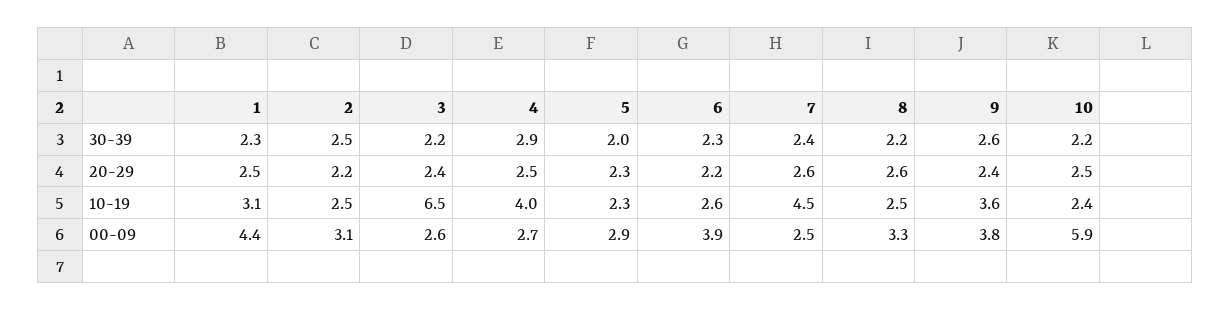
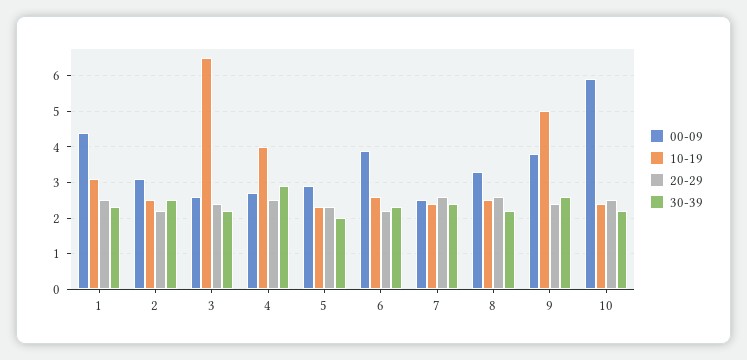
  {
    "30-39": {
      "1": 2.3,
      "2": 2.5,
      "3": 2.2,
      "4": 2.9,
      "5": 2,
      "6": 2.3,
      "7": 2.4,
      "8": 2.2,
      "9": 2.6,
      "10": 2.2
    },
    "20-29": {
      "1": 2.5,
      "2": 2.2,
      "3": 2.4,
      "4": 2.5,
      "5": 2.3,
      "6": 2.2,
      "7": 2.6,
      "8": 2.6,
      "9": 2.4,
      "10": 2.5
    },
    "10-19": {
      "1": 3.1,
      "2": 2.5,
      "3": 6.5,
      "4": 4,
      "5": 2.3,
      "6": 2.6,
-     "7": 4.5,
+     "7": 2.5,
      "8": 2.5,
-     "9": 3.6,
+     "9": 5,
      "10": 2.4
    },
    "00-09": {
      "1": 4.4,
      "2": 3.1,
      "3": 2.6,
      "4": 2.7,
      "5": 2.9,
      "6": 3.9,
      "7": 2.5,
      "8": 3.3,
      "9": 3.8,
      "10": 5.9
    }
  }

